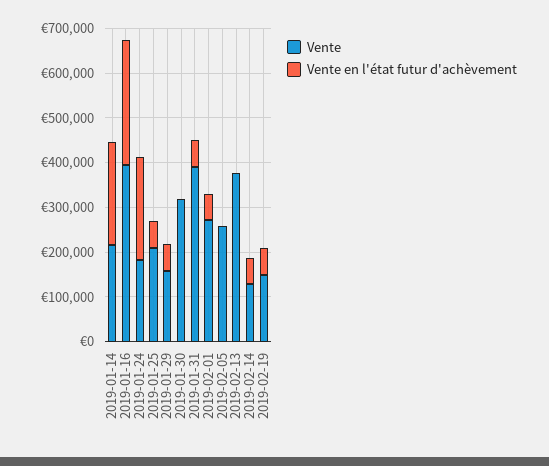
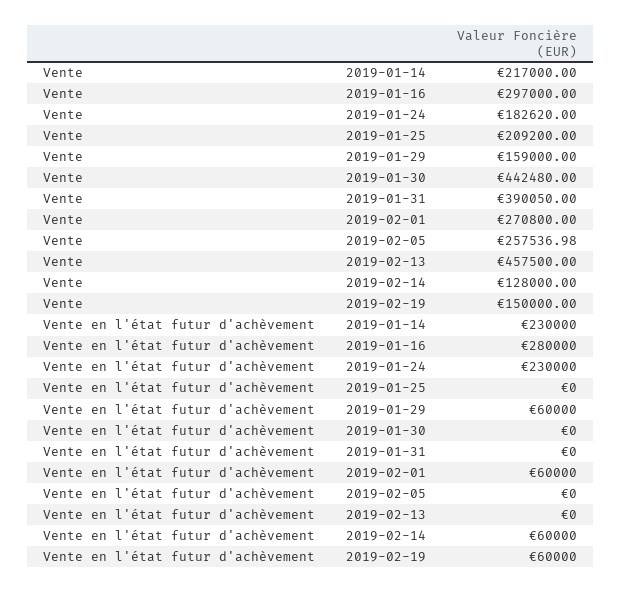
  {
    "Vente": {
      "2019-01-14": 217000,
-     "2019-01-16": 400000,
+     "2019-01-16": 297000,
      "2019-01-24": 182620,
      "2019-01-25": 209200,
      "2019-01-29": 159000,
-     "2019-01-30": 320000,
+     "2019-01-30": 442480,
      "2019-01-31": 390050,
      "2019-02-01": 270800,
      "2019-02-05": 257536.98,
-     "2019-02-13": 380000,
+     "2019-02-13": 457500,
      "2019-02-14": 128000,
      "2019-02-19": 150000
    },
    "Vente en l'état futur d'achèvement": {
      "2019-01-14": 230000,
      "2019-01-16": 280000,
      "2019-01-24": 230000,
-     "2019-01-25": 60000,
+     "2019-01-25": 0,
      "2019-01-29": 60000,
      "2019-01-30": 0,
-     "2019-01-31": 60000,
+     "2019-01-31": 0,
      "2019-02-01": 60000,
      "2019-02-05": 0,
      "2019-02-13": 0,
      "2019-02-14": 60000,
      "2019-02-19": 60000
    }
  }

